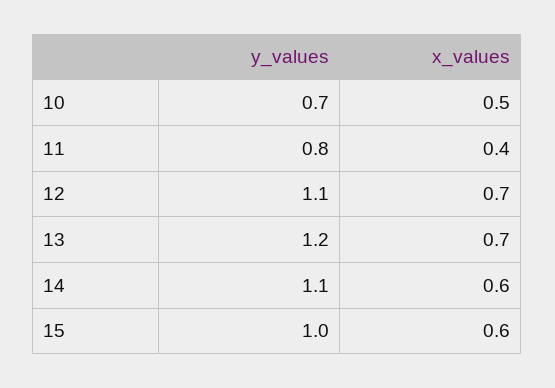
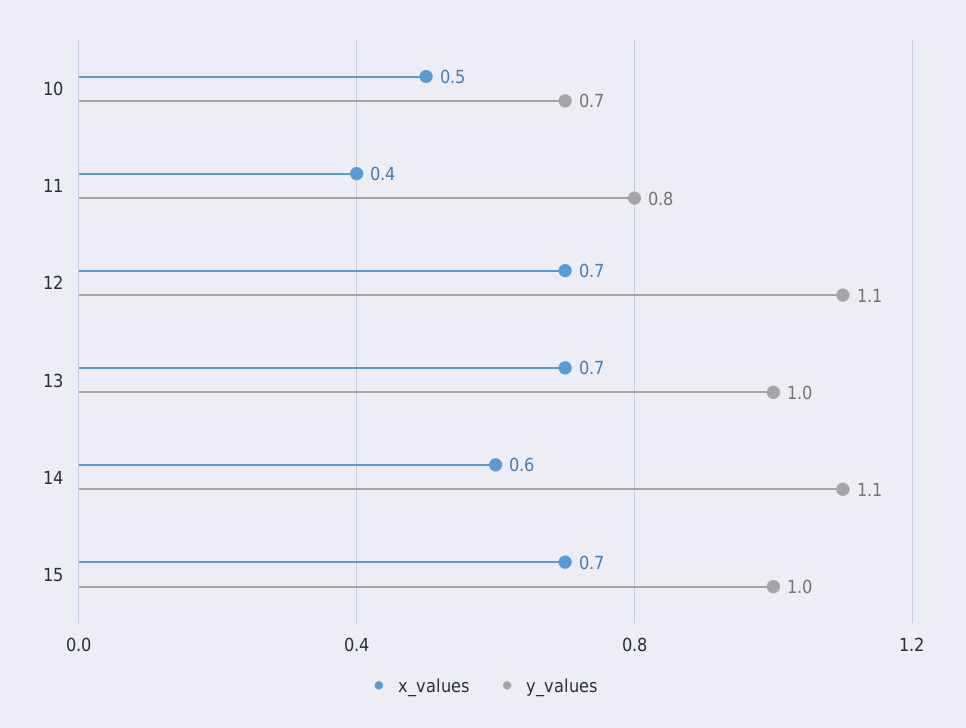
  {
    "y_values": {
      "10": 0.7,
      "11": 0.8,
      "12": 1.1,
-     "13": 1.2,
+     "13": 1,
      "14": 1.1,
      "15": 1
    },
    "x_values": {
      "10": 0.5,
      "11": 0.4,
      "12": 0.7,
      "13": 0.7,
      "14": 0.6,
-     "15": 0.6
+     "15": 0.7
    }
  }

